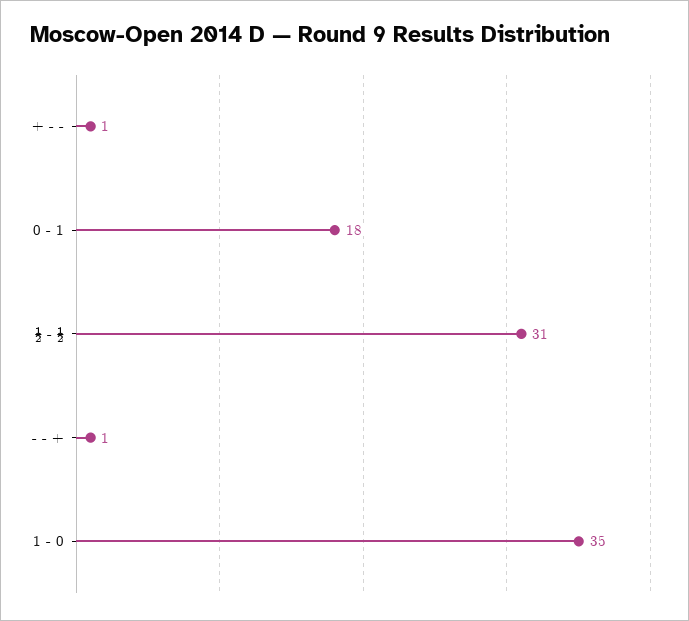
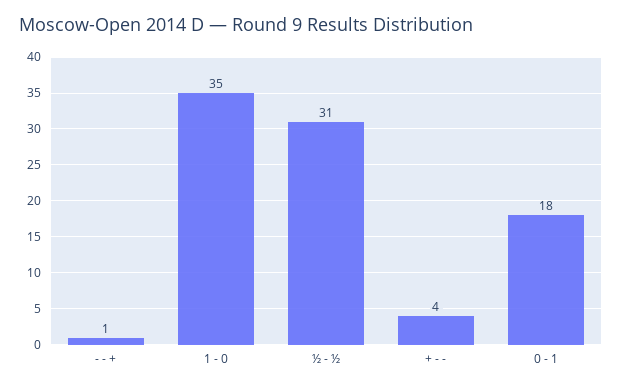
  {
-   "+ - -": 1,
+   "+ - -": 4,
    "0 - 1": 18,
    "½ - ½": 31,
    "- - +": 1,
    "1 - 0": 35
  }

